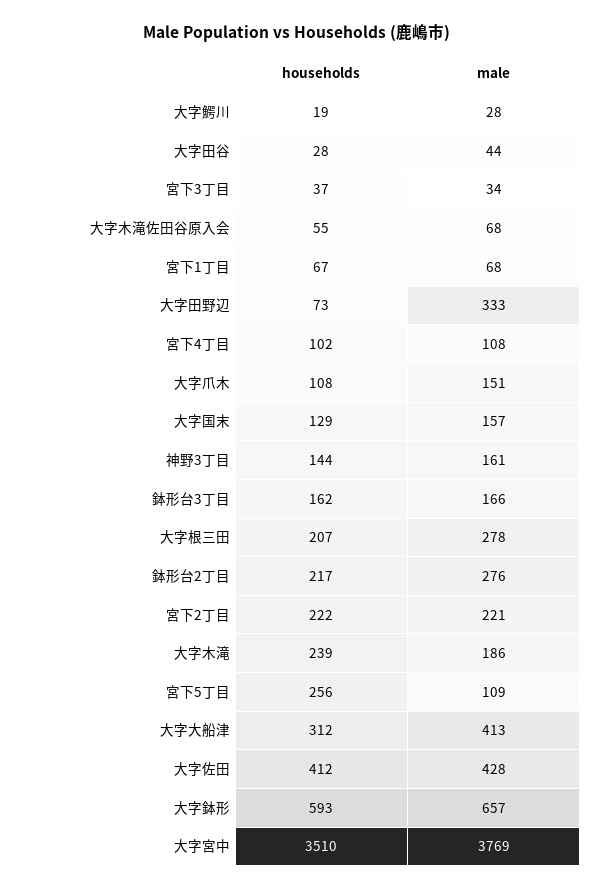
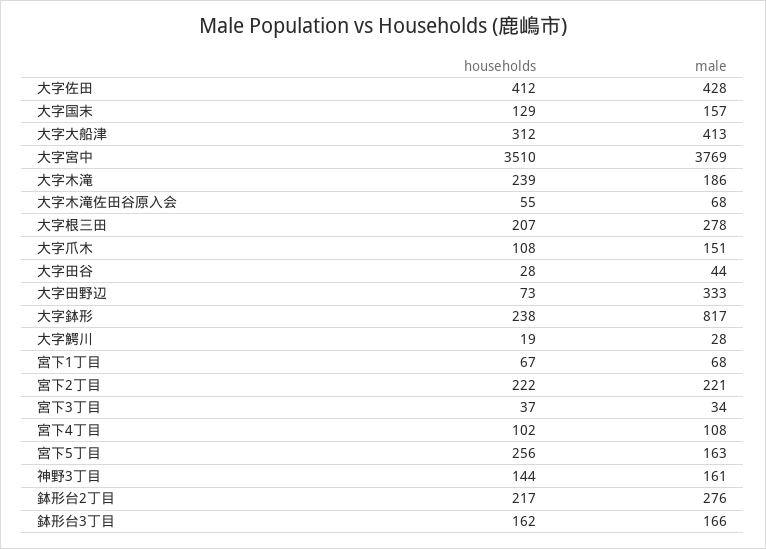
  {
    "households": {
      "大字鰐川": 19,
      "大字田谷": 28,
      "宮下3丁目": 37,
      "大字木滝佐田谷原入会": 55,
      "宮下1丁目": 67,
      "大字田野辺": 73,
      "宮下4丁目": 102,
      "大字爪木": 108,
      "大字国末": 129,
      "神野3丁目": 144,
      "鉢形台3丁目": 162,
      "大字根三田": 207,
      "鉢形台2丁目": 217,
      "宮下2丁目": 222,
      "大字木滝": 239,
      "宮下5丁目": 256,
      "大字大船津": 312,
      "大字佐田": 412,
-     "大字鉢形": 593,
+     "大字鉢形": 238,
      "大字宮中": 3510
    },
    "male": {
      "大字鰐川": 28,
      "大字田谷": 44,
      "宮下3丁目": 34,
      "大字木滝佐田谷原入会": 68,
      "宮下1丁目": 68,
      "大字田野辺": 333,
      "宮下4丁目": 108,
      "大字爪木": 151,
      "大字国末": 157,
      "神野3丁目": 161,
      "鉢形台3丁目": 166,
      "大字根三田": 278,
      "鉢形台2丁目": 276,
      "宮下2丁目": 221,
      "大字木滝": 186,
-     "宮下5丁目": 109,
+     "宮下5丁目": 163,
      "大字大船津": 413,
      "大字佐田": 428,
-     "大字鉢形": 657,
+     "大字鉢形": 817,
      "大字宮中": 3769
    }
  }

